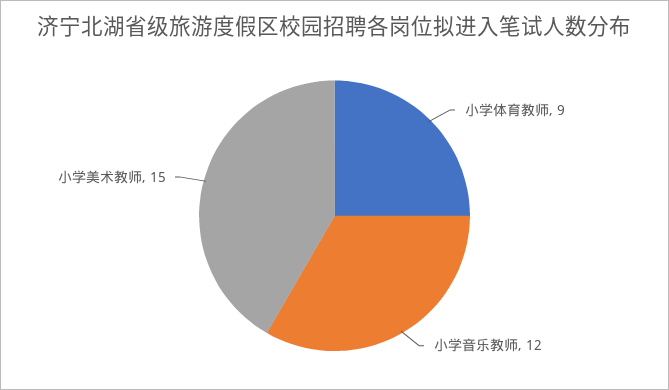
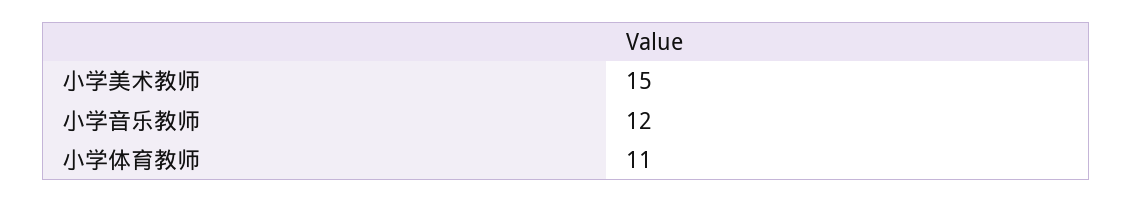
  {
-   "小学体育教师": 9,
+   "小学体育教师": 11,
    "小学音乐教师": 12,
    "小学美术教师": 15
  }

